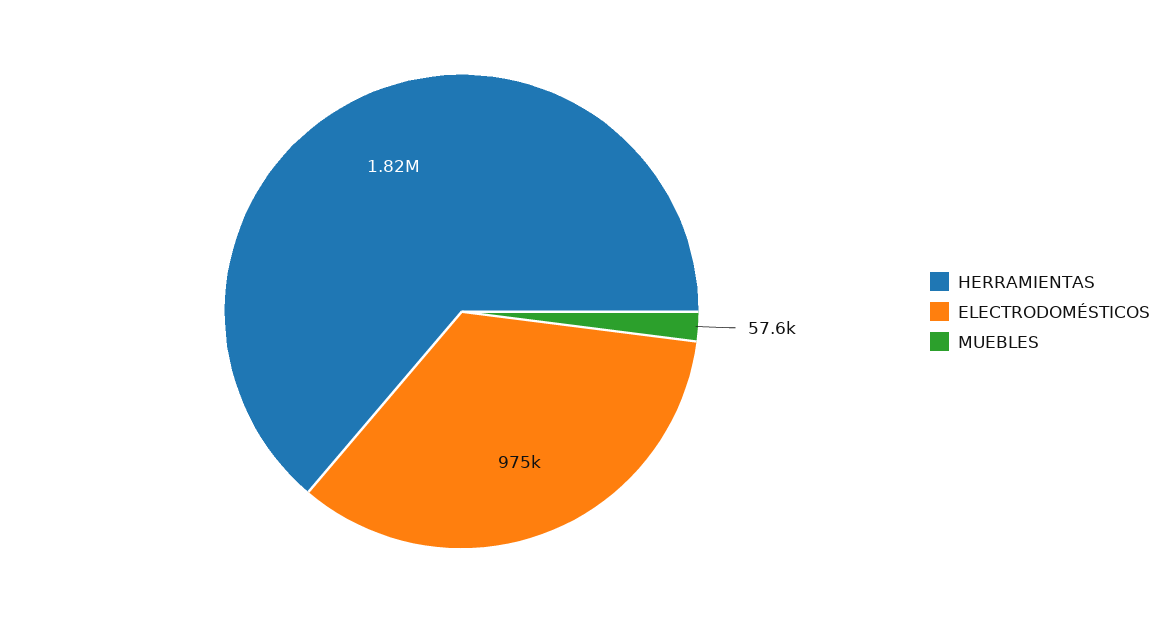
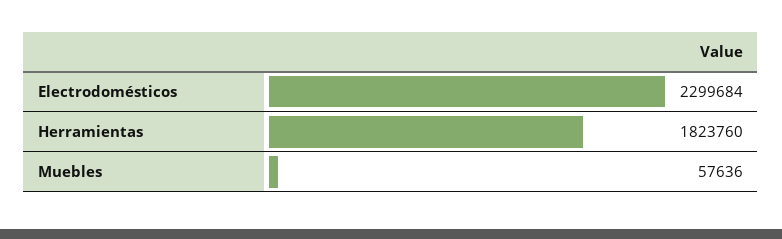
  {
    "HERRAMIENTAS": 1823760,
-   "ELECTRODOMÉSTICOS": 975000,
+   "ELECTRODOMÉSTICOS": 2299684,
    "MUEBLES": 57636
  }

